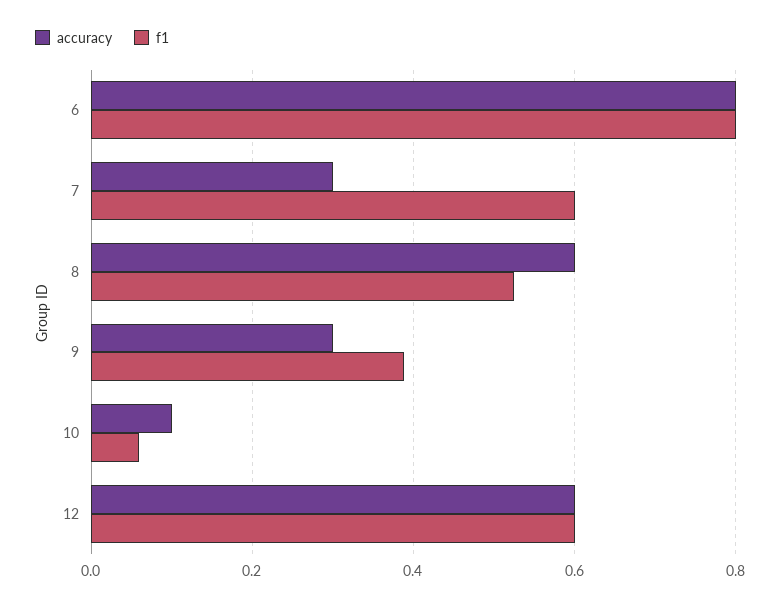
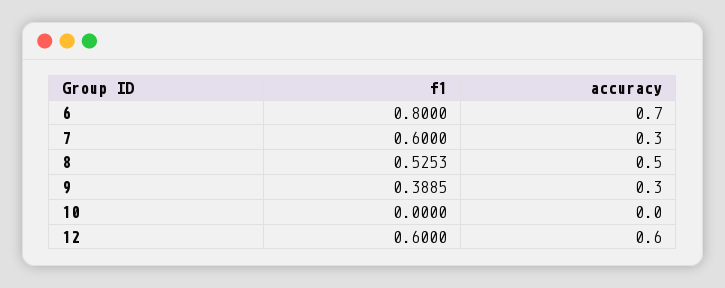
  {
    "accuracy": {
-     "6": 0.8,
+     "6": 0.7,
      "7": 0.3,
-     "8": 0.6,
+     "8": 0.5,
      "9": 0.3,
-     "10": 0.1,
+     "10": 0,
      "12": 0.6
    },
    "f1": {
      "6": 0.8,
      "7": 0.6,
      "8": 0.5253,
      "9": 0.3885,
-     "10": 0.06,
+     "10": 0,
      "12": 0.6
    }
  }

